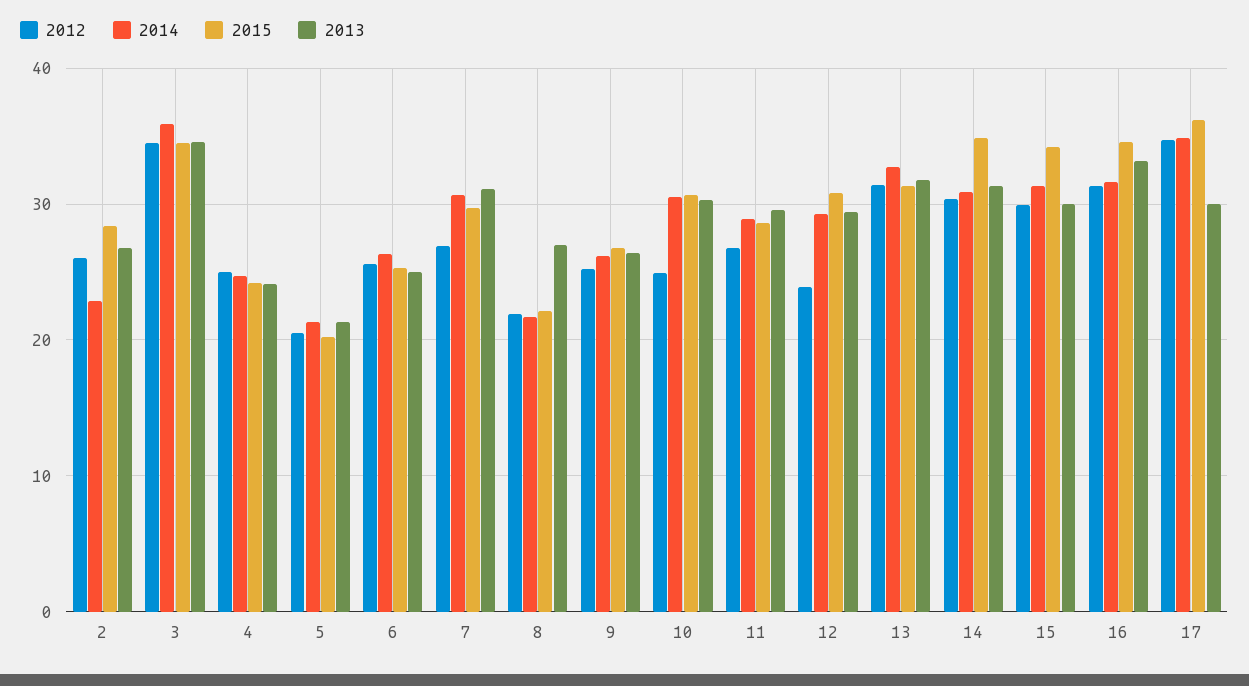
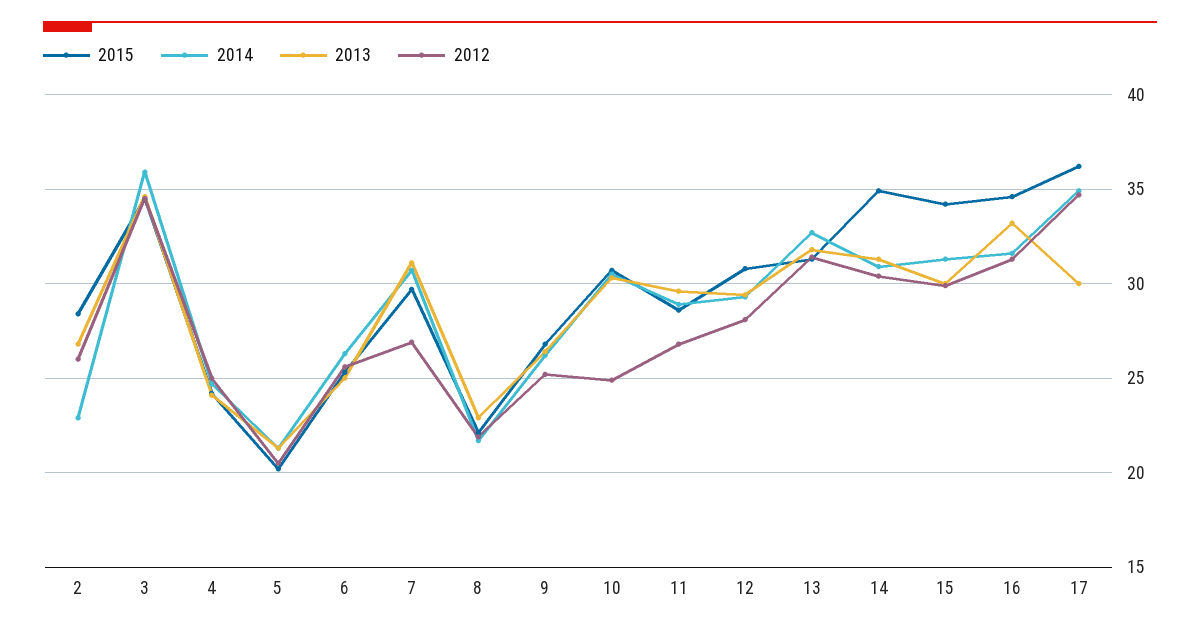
  {
    "2012": {
      "2": 26,
      "3": 34.5,
      "4": 25,
      "5": 20.5,
      "6": 25.5,
      "7": 27,
      "8": 22,
      "9": 25,
      "10": 25,
      "11": 27,
-     "12": 24,
+     "12": 28,
      "13": 31.5,
      "14": 30.5,
      "15": 30,
      "16": 31.5,
      "17": 34.5
    },
    "2014": {
      "2": 23,
      "3": 36,
      "4": 24.5,
      "5": 21.5,
      "6": 26.5,
      "7": 30.5,
      "8": 21.5,
      "9": 26,
      "10": 30.5,
      "11": 29,
      "12": 29.5,
      "13": 32.5,
      "14": 31,
      "15": 31.5,
      "16": 31.5,
      "17": 35
    },
    "2015": {
      "2": 28.5,
      "3": 34.5,
      "4": 24,
      "5": 20,
      "6": 25.5,
      "7": 29.5,
      "8": 22,
      "9": 27,
      "10": 30.5,
      "11": 28.5,
      "12": 31,
      "13": 31.5,
      "14": 35,
      "15": 34,
      "16": 34.5,
      "17": 36
    },
    "2013": {
      "2": 27,
      "3": 34.5,
      "4": 24,
      "5": 21.5,
      "6": 25,
      "7": 31,
-     "8": 27,
+     "8": 23,
      "9": 26.5,
      "10": 30.5,
      "11": 29.5,
      "12": 29.5,
      "13": 32,
      "14": 31.5,
      "15": 30,
      "16": 33,
      "17": 30
    }
  }

